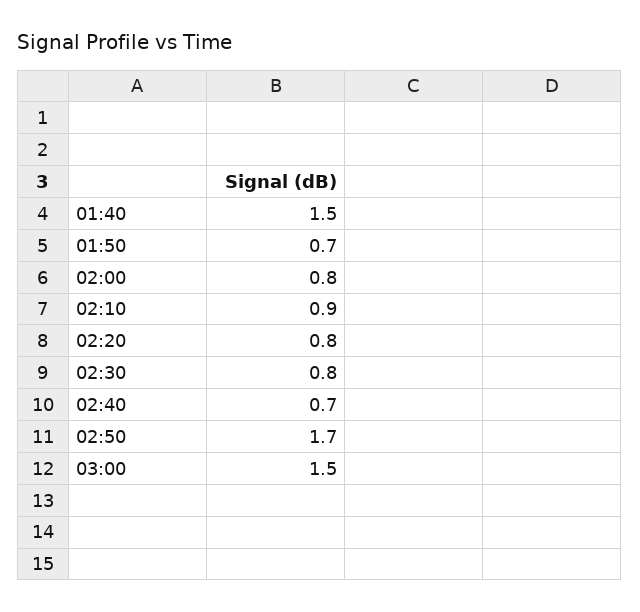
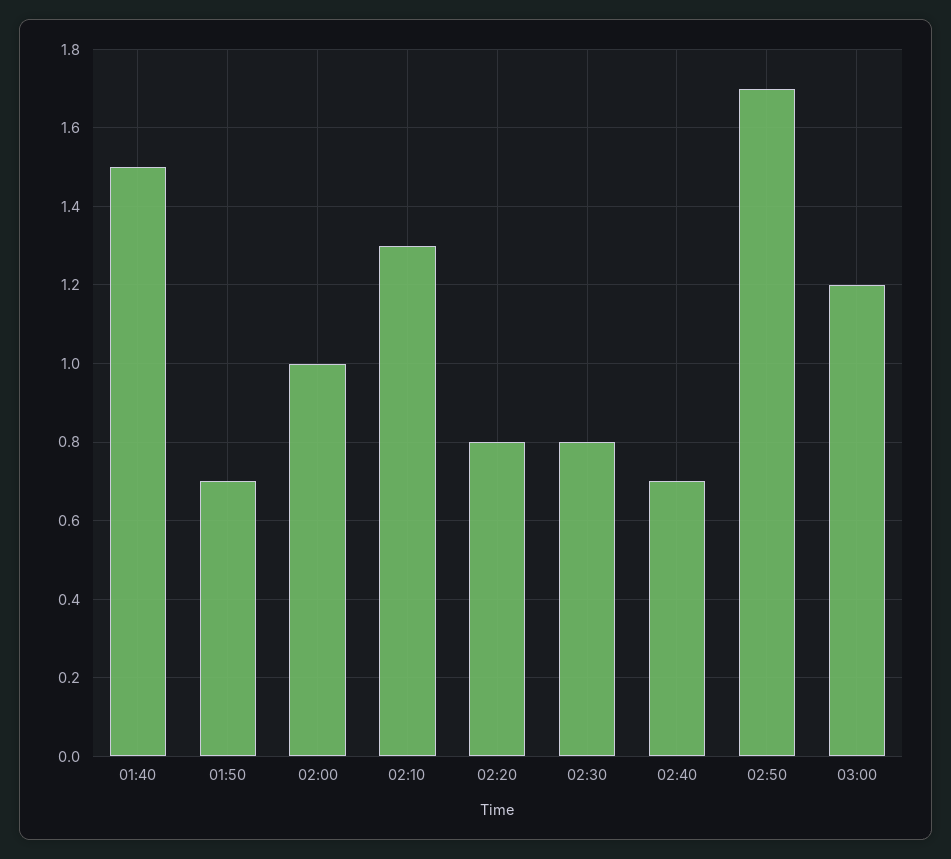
  {
    "01:40": 1.5,
    "01:50": 0.7,
-   "02:00": 0.8,
+   "02:00": 1,
-   "02:10": 0.9,
+   "02:10": 1.3,
    "02:20": 0.8,
    "02:30": 0.8,
    "02:40": 0.7,
    "02:50": 1.7,
-   "03:00": 1.5
+   "03:00": 1.2
  }

